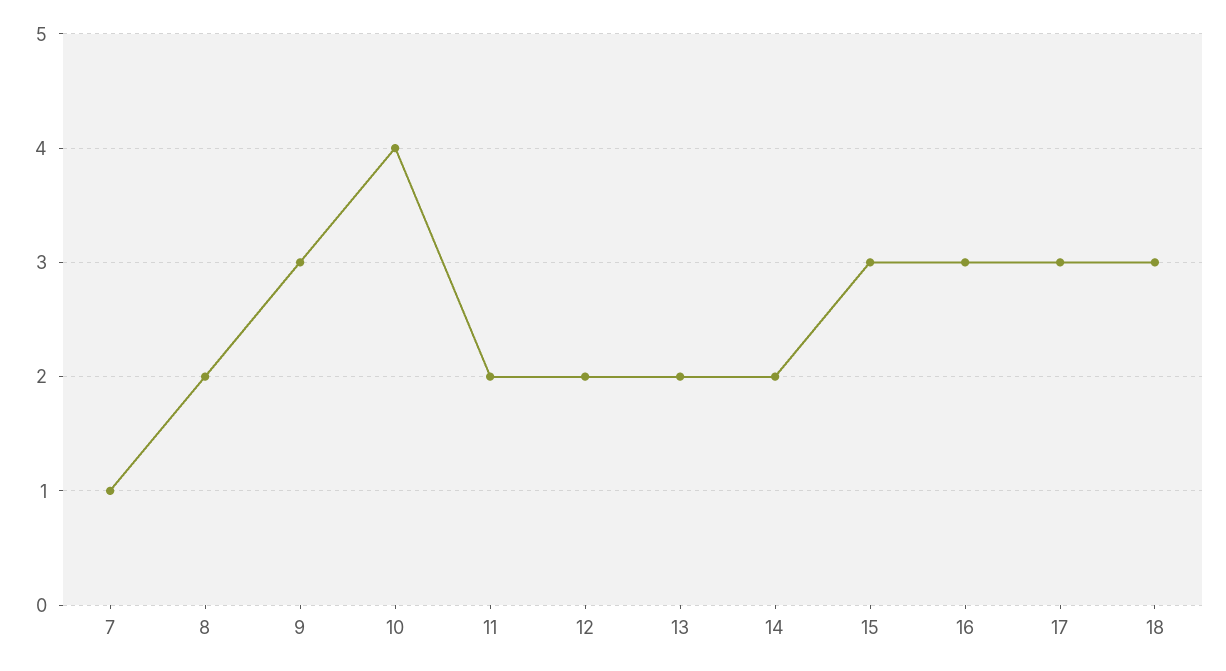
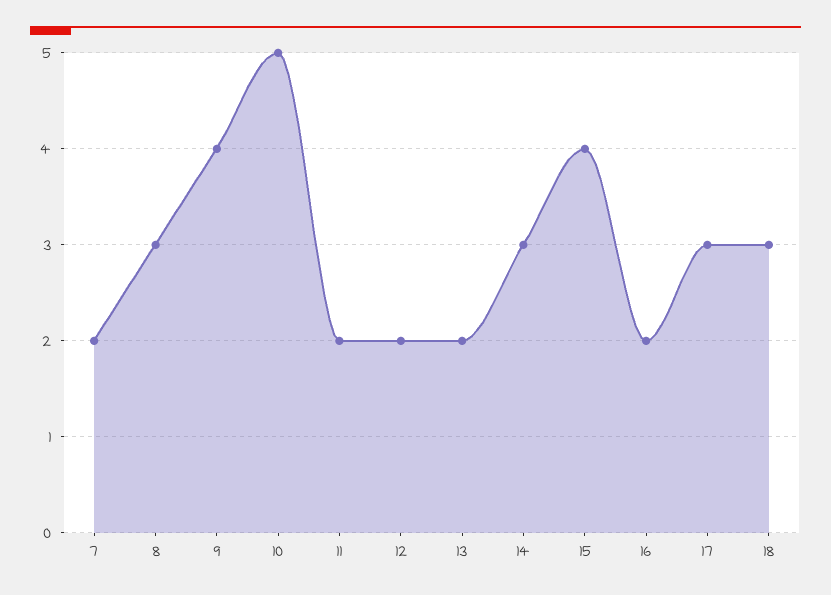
  {
-   "7": 1,
+   "7": 2,
-   "8": 2,
+   "8": 3,
-   "9": 3,
+   "9": 4,
-   "10": 4,
+   "10": 5,
    "11": 2,
    "12": 2,
    "13": 2,
-   "14": 2,
+   "14": 3,
-   "15": 3,
+   "15": 4,
-   "16": 3,
+   "16": 2,
    "17": 3,
    "18": 3
  }

